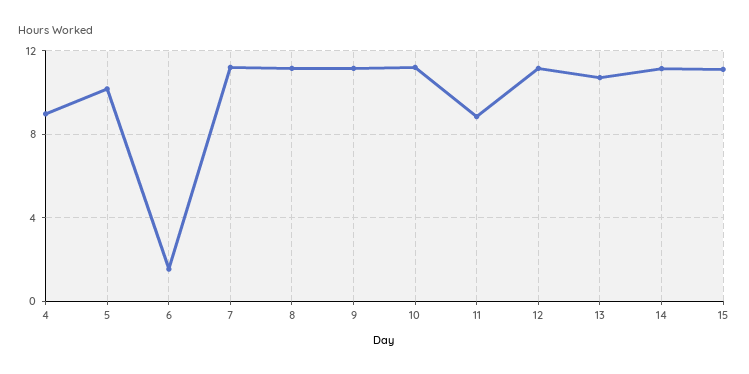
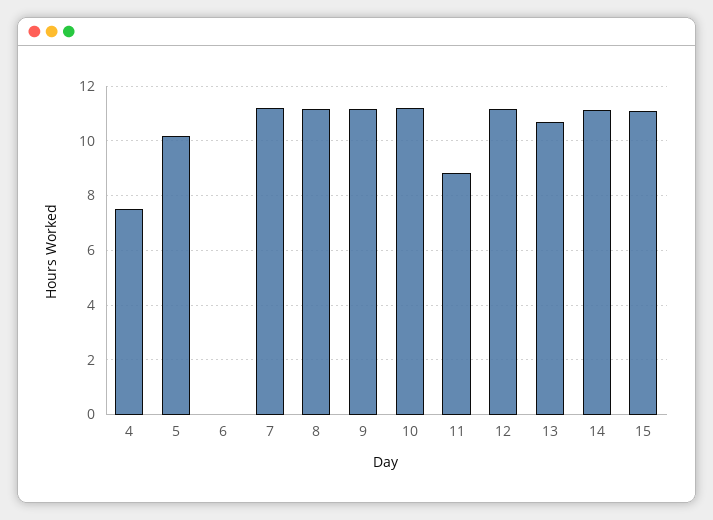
  {
-   "4": 9,
+   "4": 7.5,
    "5": 10.25,
-   "6": 1.5,
+   "6": 0,
    "7": 11.25,
    "8": 11.25,
    "9": 11.25,
    "10": 11.25,
    "11": 8.75,
    "12": 11.25,
    "13": 10.75,
    "14": 11.25,
    "15": 11
  }

